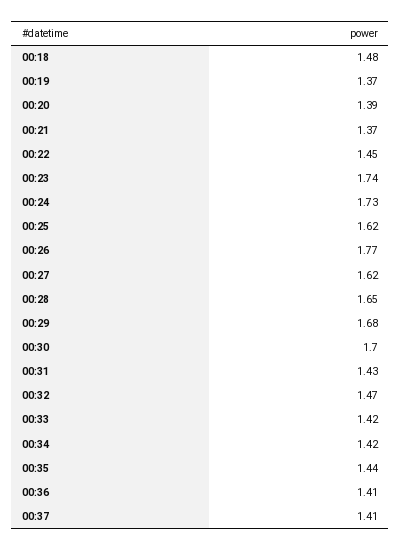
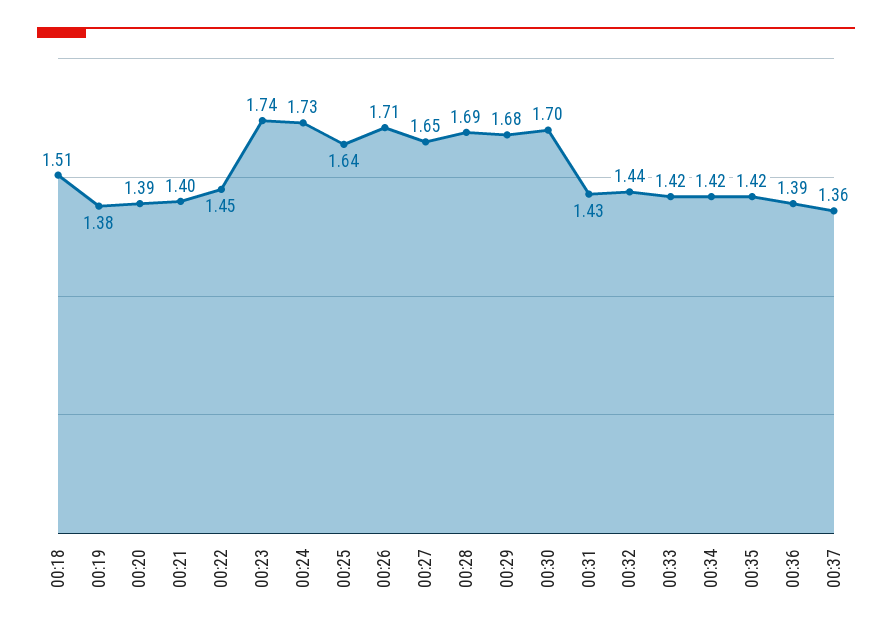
  {
-   "00:18": 1.48,
+   "00:18": 1.51,
-   "00:19": 1.37,
+   "00:19": 1.38,
    "00:20": 1.39,
-   "00:21": 1.37,
+   "00:21": 1.4,
    "00:22": 1.45,
    "00:23": 1.74,
    "00:24": 1.73,
-   "00:25": 1.62,
+   "00:25": 1.64,
-   "00:26": 1.77,
+   "00:26": 1.71,
-   "00:27": 1.62,
+   "00:27": 1.65,
-   "00:28": 1.65,
+   "00:28": 1.69,
    "00:29": 1.68,
    "00:30": 1.7,
    "00:31": 1.43,
-   "00:32": 1.47,
+   "00:32": 1.44,
    "00:33": 1.42,
    "00:34": 1.42,
-   "00:35": 1.44,
+   "00:35": 1.42,
-   "00:36": 1.41,
+   "00:36": 1.39,
-   "00:37": 1.41
+   "00:37": 1.36
  }

